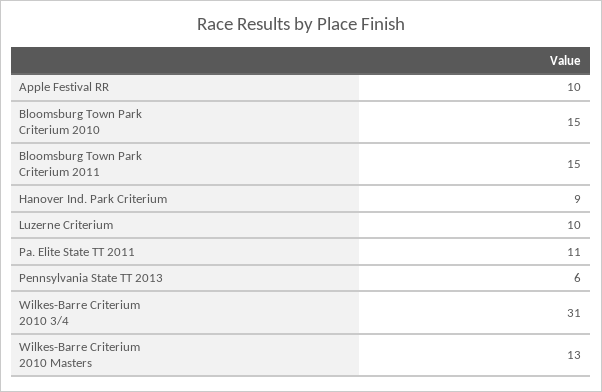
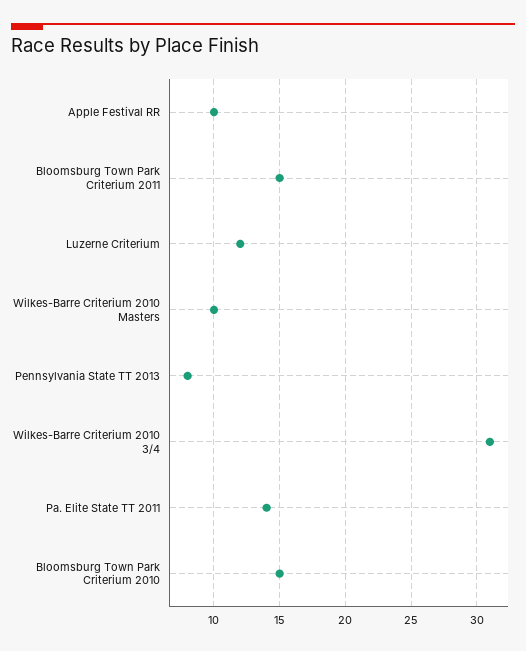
  {
    "Apple Festival RR": 10,
    "Bloomsburg Town Park Criterium 2010": 15,
    "Bloomsburg Town Park Criterium 2011": 15,
-   "Hanover Ind. Park Criterium": 9,
-   "Luzerne Criterium": 10,
+   "Luzerne Criterium": 12,
-   "Pa. Elite State TT 2011": 11,
+   "Pa. Elite State TT 2011": 14,
-   "Pennsylvania State TT 2013": 6,
+   "Pennsylvania State TT 2013": 8,
    "Wilkes-Barre Criterium 2010 3/4": 31,
-   "Wilkes-Barre Criterium 2010 Masters": 13
+   "Wilkes-Barre Criterium 2010 Masters": 10
  }

